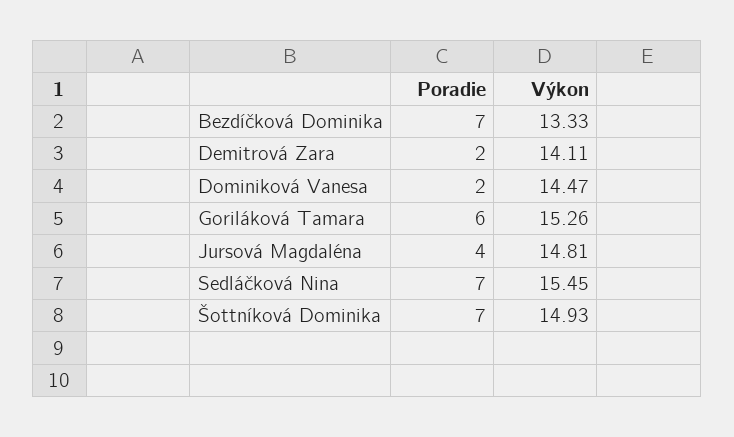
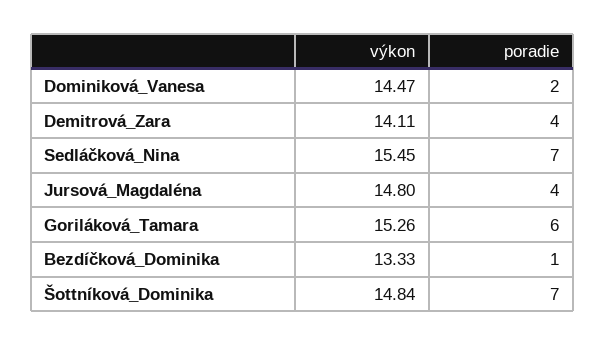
  {
    "Poradie": {
-     "Bezdíčková Dominika": 7,
+     "Bezdíčková Dominika": 1,
-     "Demitrová Zara": 2,
+     "Demitrová Zara": 4,
      "Dominiková Vanesa": 2,
      "Goriláková Tamara": 6,
      "Jursová Magdaléna": 4,
      "Sedláčková Nina": 7,
      "Šottníková Dominika": 7
    },
    "Výkon": {
      "Bezdíčková Dominika": 13.33,
      "Demitrová Zara": 14.11,
      "Dominiková Vanesa": 14.47,
      "Goriláková Tamara": 15.26,
-     "Jursová Magdaléna": 14.81,
+     "Jursová Magdaléna": 14.8,
      "Sedláčková Nina": 15.45,
-     "Šottníková Dominika": 14.93
+     "Šottníková Dominika": 14.84
    }
  }

